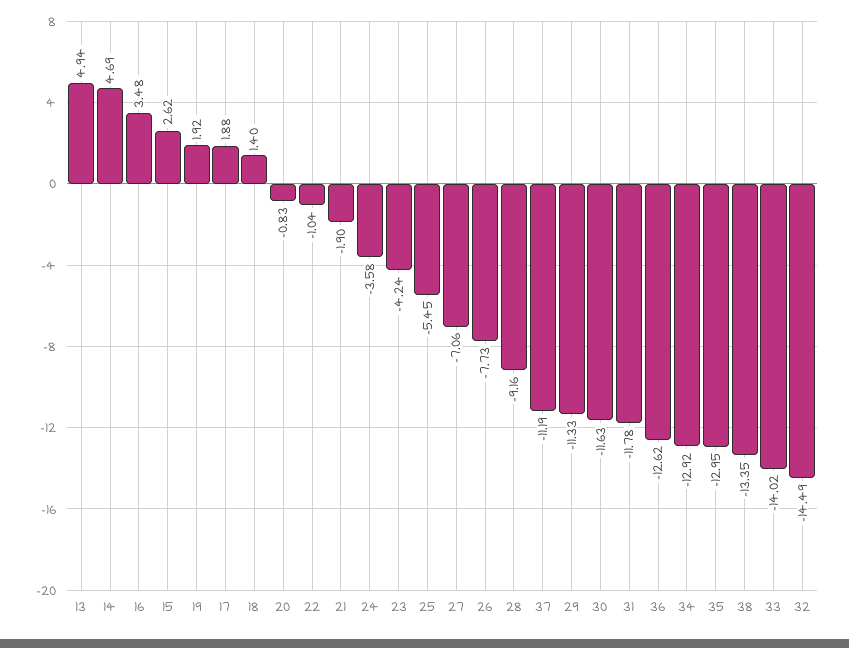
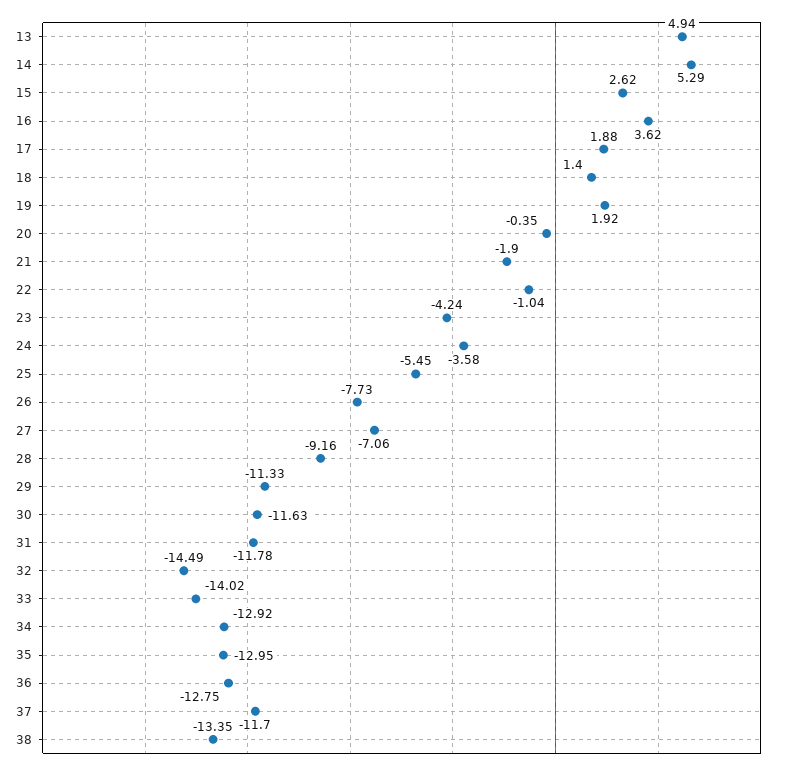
  {
    "13": 4.94,
-   "14": 4.69,
+   "14": 5.29,
-   "16": 3.48,
+   "16": 3.62,
    "15": 2.62,
    "19": 1.92,
    "17": 1.88,
    "18": 1.4,
-   "20": -0.83,
+   "20": -0.35,
    "22": -1.04,
    "21": -1.9,
    "24": -3.58,
    "23": -4.24,
    "25": -5.45,
    "27": -7.06,
    "26": -7.73,
    "28": -9.16,
-   "37": -11.19,
+   "37": -11.7,
    "29": -11.33,
    "30": -11.63,
    "31": -11.78,
-   "36": -12.62,
+   "36": -12.75,
    "34": -12.92,
    "35": -12.95,
    "38": -13.35,
    "33": -14.02,
    "32": -14.49
  }

